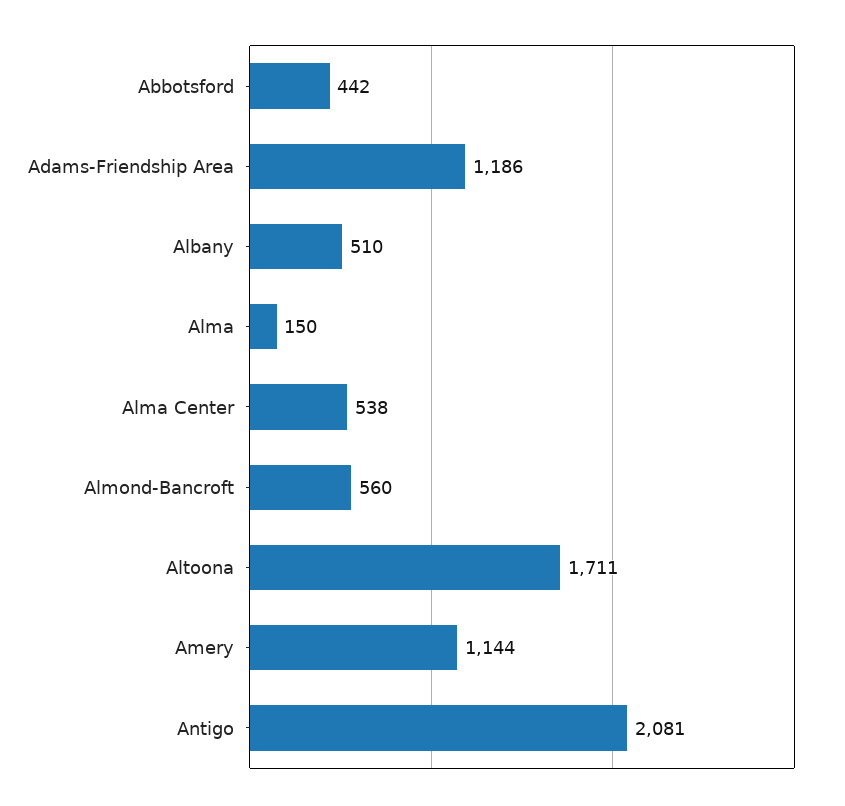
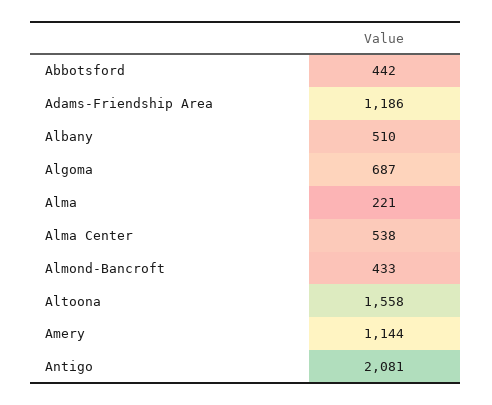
  {
    "Abbotsford": 442,
    "Adams-Friendship Area": 1186,
    "Albany": 510,
-   "Alma": 150,
+   "Alma": 221,
    "Alma Center": 538,
-   "Almond-Bancroft": 560,
+   "Almond-Bancroft": 433,
-   "Altoona": 1711,
+   "Altoona": 1558,
    "Amery": 1144,
-   "Antigo": 2081
+   "Antigo": 2081,
+   "Algoma": 687
  }

